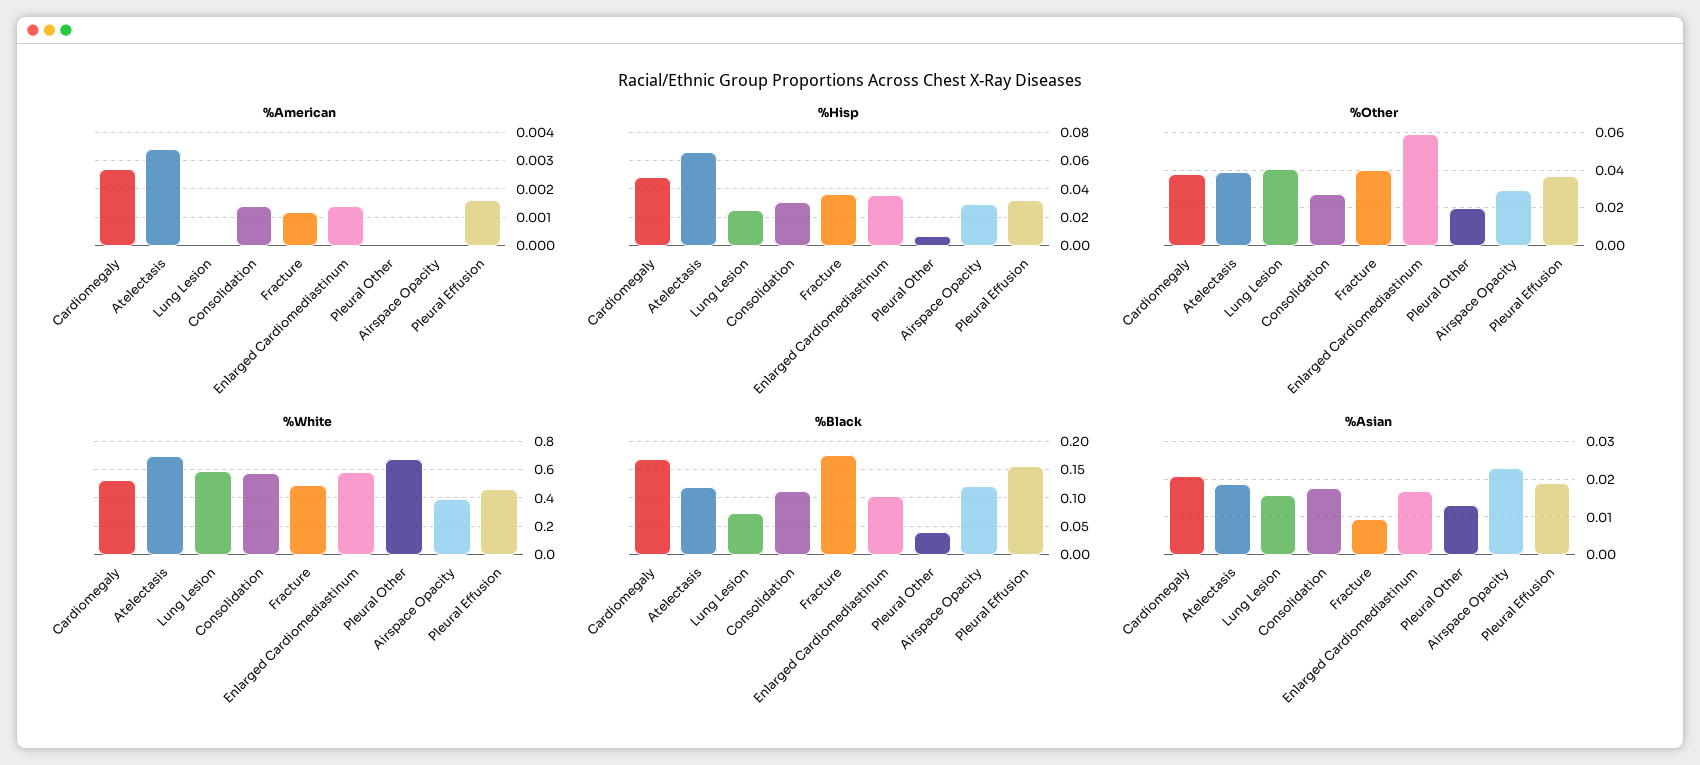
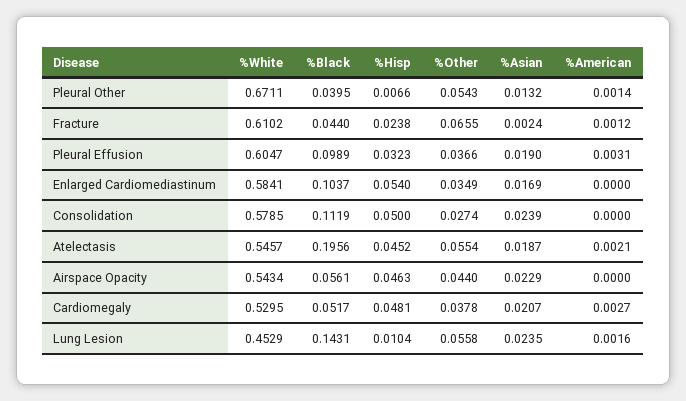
  {
    "%American": {
      "Cardiomegaly": 0.0027,
-     "Atelectasis": 0.0035,
+     "Atelectasis": 0.0021,
-     "Lung Lesion": 0,
+     "Lung Lesion": 0.0016,
-     "Consolidation": 0.0015,
+     "Consolidation": 0,
      "Fracture": 0.0012,
-     "Enlarged Cardiomediastinum": 0.0015,
+     "Enlarged Cardiomediastinum": 0,
-     "Pleural Other": 0,
+     "Pleural Other": 0.0014,
      "Airspace Opacity": 0,
-     "Pleural Effusion": 0.0015
+     "Pleural Effusion": 0.0031
    },
    "%Hisp": {
      "Cardiomegaly": 0.0481,
-     "Atelectasis": 0.065,
+     "Atelectasis": 0.0452,
-     "Lung Lesion": 0.025,
+     "Lung Lesion": 0.0104,
-     "Consolidation": 0.03,
+     "Consolidation": 0.05,
-     "Fracture": 0.035,
+     "Fracture": 0.0238,
-     "Enlarged Cardiomediastinum": 0.035,
+     "Enlarged Cardiomediastinum": 0.054,
      "Pleural Other": 0.0066,
-     "Airspace Opacity": 0.03,
+     "Airspace Opacity": 0.0463,
      "Pleural Effusion": 0.0323
    },
    "%Other": {
      "Cardiomegaly": 0.0378,
-     "Atelectasis": 0.04,
+     "Atelectasis": 0.0554,
-     "Lung Lesion": 0.04,
+     "Lung Lesion": 0.0558,
      "Consolidation": 0.0274,
-     "Fracture": 0.04,
+     "Fracture": 0.0655,
-     "Enlarged Cardiomediastinum": 0.06,
+     "Enlarged Cardiomediastinum": 0.0349,
-     "Pleural Other": 0.02,
+     "Pleural Other": 0.0543,
-     "Airspace Opacity": 0.03,
+     "Airspace Opacity": 0.044,
      "Pleural Effusion": 0.0366
    },
    "%White": {
      "Cardiomegaly": 0.5295,
-     "Atelectasis": 0.7,
+     "Atelectasis": 0.5457,
-     "Lung Lesion": 0.6,
+     "Lung Lesion": 0.4529,
      "Consolidation": 0.5785,
-     "Fracture": 0.5,
+     "Fracture": 0.6102,
      "Enlarged Cardiomediastinum": 0.5841,
      "Pleural Other": 0.6711,
-     "Airspace Opacity": 0.4,
+     "Airspace Opacity": 0.5434,
-     "Pleural Effusion": 0.45
+     "Pleural Effusion": 0.6047
    },
    "%Black": {
-     "Cardiomegaly": 0.175,
+     "Cardiomegaly": 0.0517,
-     "Atelectasis": 0.125,
+     "Atelectasis": 0.1956,
-     "Lung Lesion": 0.075,
+     "Lung Lesion": 0.1431,
      "Consolidation": 0.1119,
-     "Fracture": 0.175,
+     "Fracture": 0.044,
      "Enlarged Cardiomediastinum": 0.1037,
      "Pleural Other": 0.0395,
-     "Airspace Opacity": 0.125,
+     "Airspace Opacity": 0.0561,
-     "Pleural Effusion": 0.15
+     "Pleural Effusion": 0.0989
    },
    "%Asian": {
      "Cardiomegaly": 0.0207,
      "Atelectasis": 0.0187,
-     "Lung Lesion": 0.016,
+     "Lung Lesion": 0.0235,
-     "Consolidation": 0.018,
+     "Consolidation": 0.0239,
-     "Fracture": 0.01,
+     "Fracture": 0.0024,
      "Enlarged Cardiomediastinum": 0.0169,
      "Pleural Other": 0.0132,
      "Airspace Opacity": 0.0229,
      "Pleural Effusion": 0.019
    }
  }

